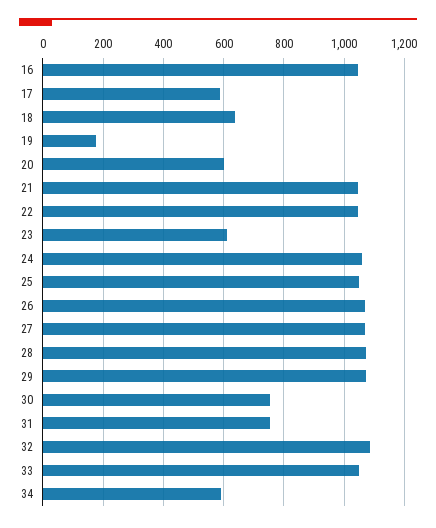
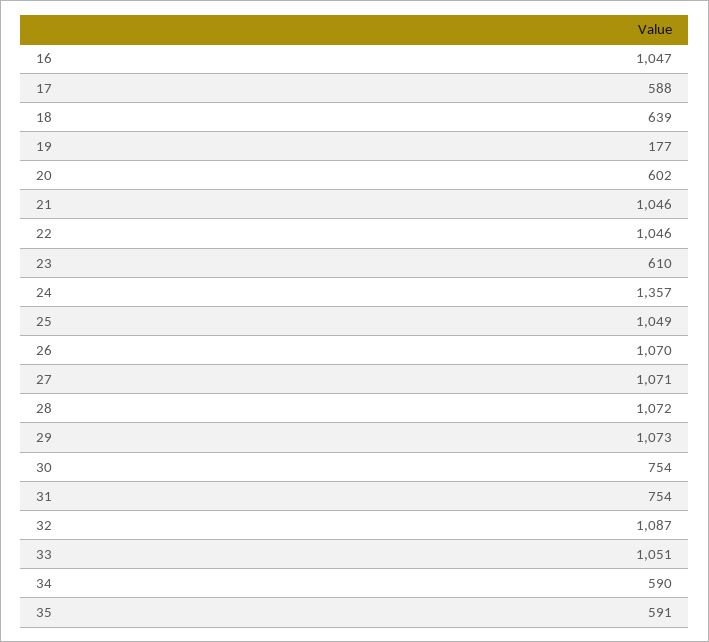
  {
    "16": 1047,
    "17": 588,
    "18": 639,
    "19": 177,
    "20": 602,
    "21": 1046,
    "22": 1046,
    "23": 610,
-   "24": 1060,
+   "24": 1357,
    "25": 1049,
    "26": 1070,
    "27": 1071,
    "28": 1072,
    "29": 1073,
    "30": 754,
    "31": 754,
    "32": 1087,
    "33": 1051,
-   "34": 590
+   "34": 590,
+   "35": 591
  }

